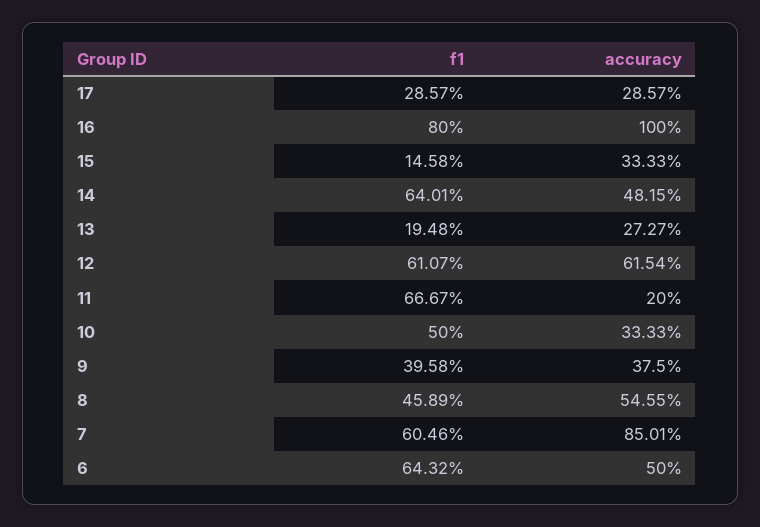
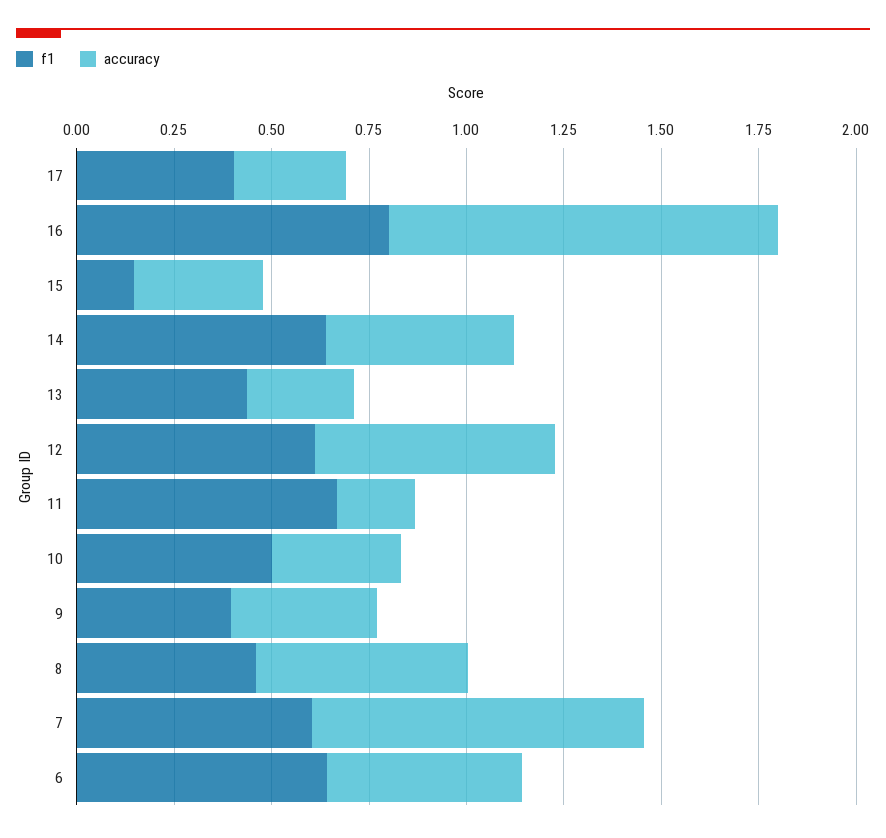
  {
    "f1": {
-     "17": 0.2857,
+     "17": 0.4,
      "16": 0.8,
      "15": 0.1458,
      "14": 0.6401,
-     "13": 0.1948,
+     "13": 0.45,
      "12": 0.6107,
      "11": 0.6667,
      "10": 0.5,
      "9": 0.3958,
      "8": 0.4589,
      "7": 0.6046,
      "6": 0.6432
    },
    "accuracy": {
      "17": 0.2857,
      "16": 1,
      "15": 0.3333,
      "14": 0.4815,
      "13": 0.2727,
      "12": 0.6154,
      "11": 0.2,
      "10": 0.3333,
      "9": 0.375,
      "8": 0.5455,
      "7": 0.8501,
      "6": 0.5
    }
  }

